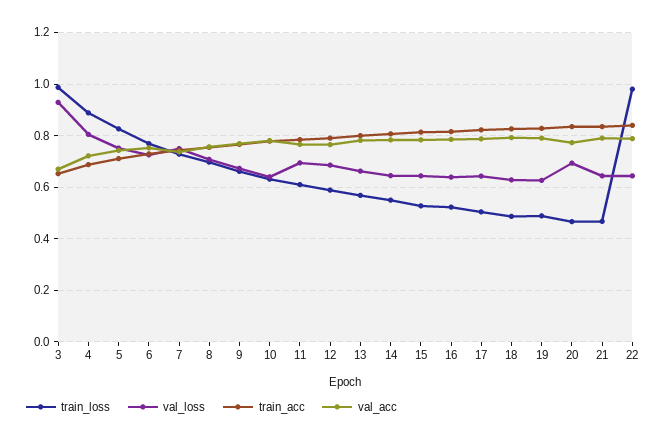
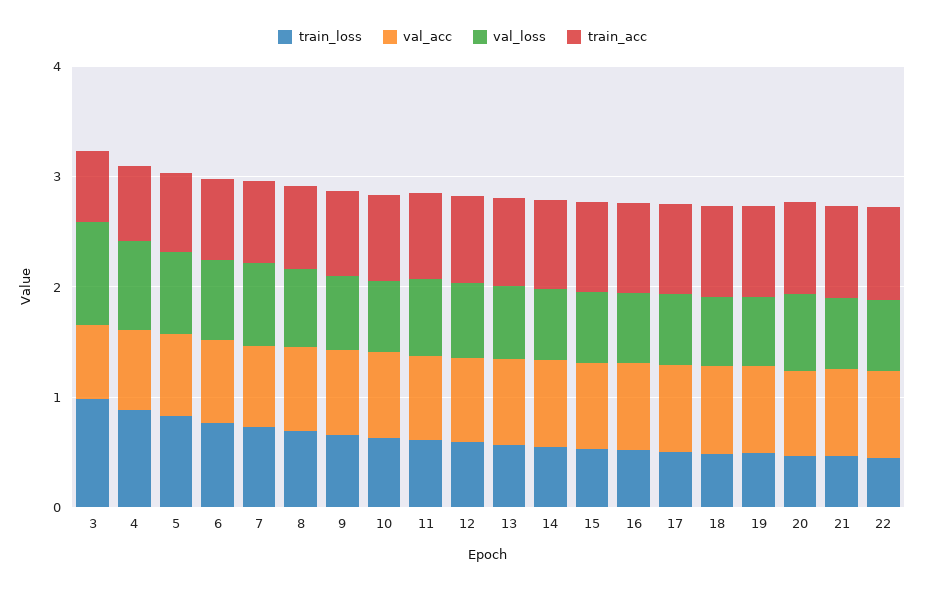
  {
    "train_loss": {
      "3": 0.975,
      "4": 0.9,
      "5": 0.825,
      "6": 0.775,
      "7": 0.725,
      "8": 0.7,
      "9": 0.65,
      "10": 0.625,
      "11": 0.6,
      "12": 0.6,
      "13": 0.575,
      "14": 0.55,
      "15": 0.525,
      "16": 0.525,
      "17": 0.5,
      "18": 0.475,
      "19": 0.5,
      "20": 0.475,
      "21": 0.475,
-     "22": 0.975
+     "22": 0.4
    },
    "val_loss": {
      "3": 0.925,
      "4": 0.8,
      "5": 0.75,
      "6": 0.725,
      "7": 0.75,
      "8": 0.7,
      "9": 0.675,
      "10": 0.65,
      "11": 0.7,
      "12": 0.675,
      "13": 0.65,
      "14": 0.65,
      "15": 0.65,
      "16": 0.65,
      "17": 0.65,
      "18": 0.625,
      "19": 0.625,
      "20": 0.7,
      "21": 0.65,
      "22": 0.65
    },
    "train_acc": {
      "3": 0.65,
      "4": 0.7,
      "5": 0.7,
      "6": 0.725,
      "7": 0.75,
      "8": 0.75,
      "9": 0.775,
      "10": 0.775,
      "11": 0.775,
      "12": 0.8,
      "13": 0.8,
      "14": 0.8,
      "15": 0.825,
      "16": 0.825,
      "17": 0.825,
      "18": 0.825,
      "19": 0.825,
      "20": 0.825,
      "21": 0.825,
      "22": 0.85
    },
    "val_acc": {
      "3": 0.675,
      "4": 0.725,
      "5": 0.75,
      "6": 0.75,
      "7": 0.725,
      "8": 0.75,
      "9": 0.775,
      "10": 0.775,
      "11": 0.775,
      "12": 0.775,
      "13": 0.775,
      "14": 0.775,
      "15": 0.775,
      "16": 0.775,
      "17": 0.775,
      "18": 0.8,
      "19": 0.8,
      "20": 0.775,
      "21": 0.8,
      "22": 0.8
    }
  }

